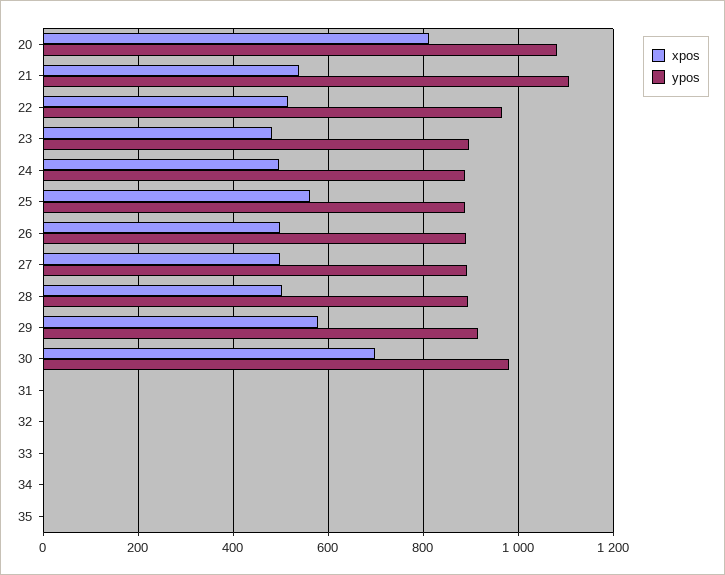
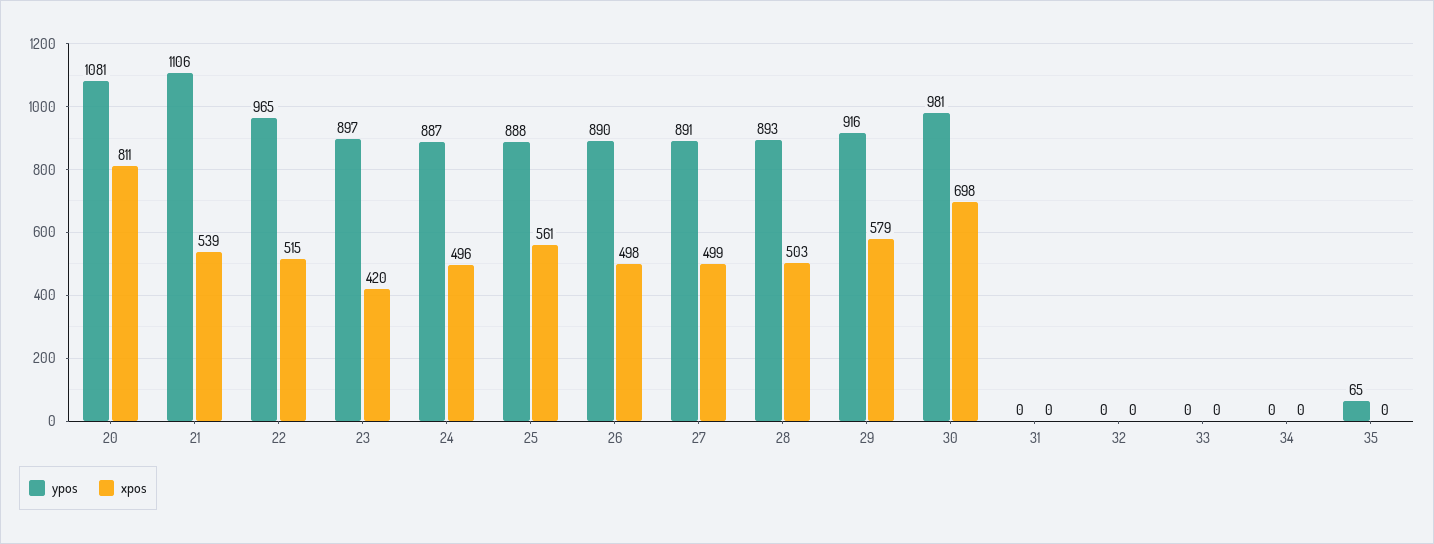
  {
    "xpos": {
      "20": 811,
      "21": 539,
      "22": 515,
-     "23": 480,
+     "23": 420,
      "24": 496,
      "25": 561,
      "26": 498,
      "27": 499,
      "28": 503,
      "29": 579,
      "30": 698,
      "31": 0,
      "32": 0,
      "33": 0,
      "34": 0,
      "35": 0
    },
    "ypos": {
      "20": 1081,
      "21": 1106,
      "22": 965,
      "23": 897,
      "24": 887,
      "25": 888,
      "26": 890,
      "27": 891,
      "28": 893,
      "29": 916,
      "30": 981,
      "31": 0,
      "32": 0,
      "33": 0,
      "34": 0,
-     "35": 0
+     "35": 65
    }
  }

